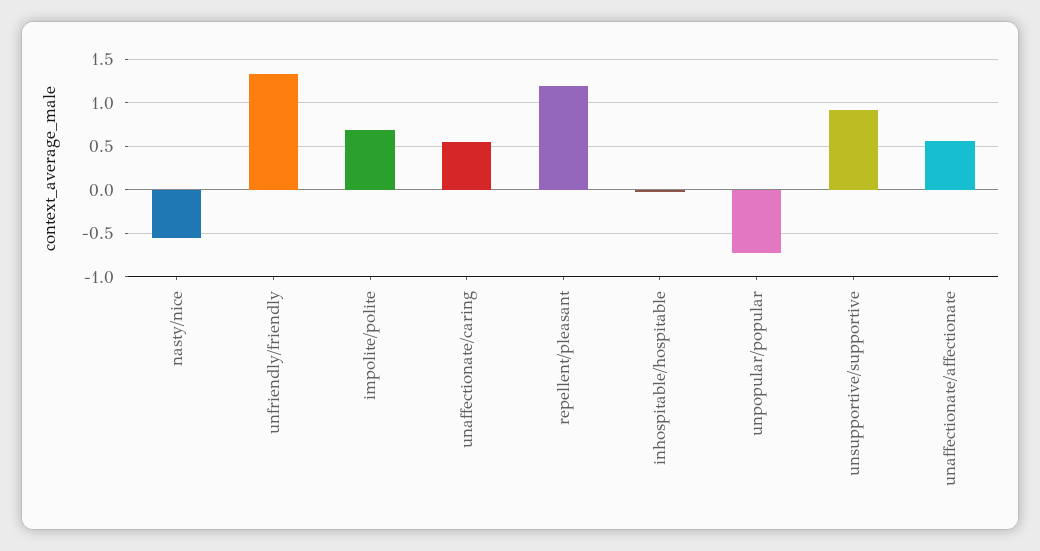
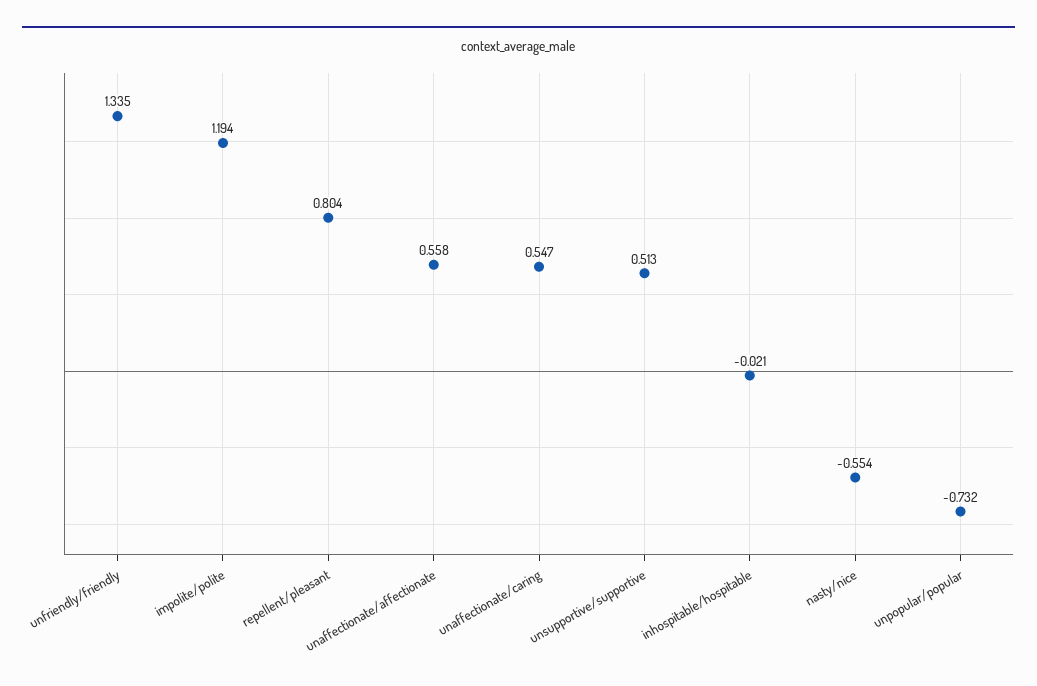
  {
    "nasty/nice": -0.554,
    "unfriendly/friendly": 1.335,
-   "impolite/polite": 0.7,
+   "impolite/polite": 1.194,
    "unaffectionate/caring": 0.547,
-   "repellent/pleasant": 1.2,
+   "repellent/pleasant": 0.804,
    "inhospitable/hospitable": -0.021,
    "unpopular/popular": -0.732,
-   "unsupportive/supportive": 0.9,
+   "unsupportive/supportive": 0.513,
    "unaffectionate/affectionate": 0.558
  }

